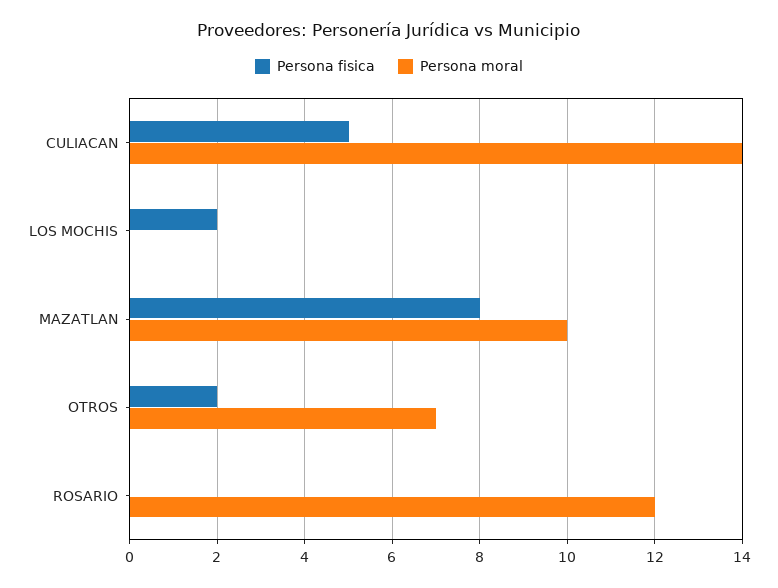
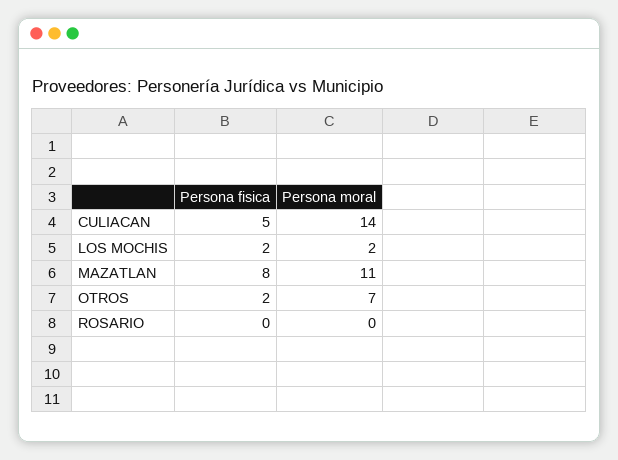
  {
    "Persona fisica": {
      "CULIACAN": 5,
      "LOS MOCHIS": 2,
      "MAZATLAN": 8,
      "OTROS": 2,
      "ROSARIO": 0
    },
    "Persona moral": {
      "CULIACAN": 14,
-     "LOS MOCHIS": 0,
+     "LOS MOCHIS": 2,
-     "MAZATLAN": 10,
+     "MAZATLAN": 11,
      "OTROS": 7,
-     "ROSARIO": 12
+     "ROSARIO": 0
    }
  }

